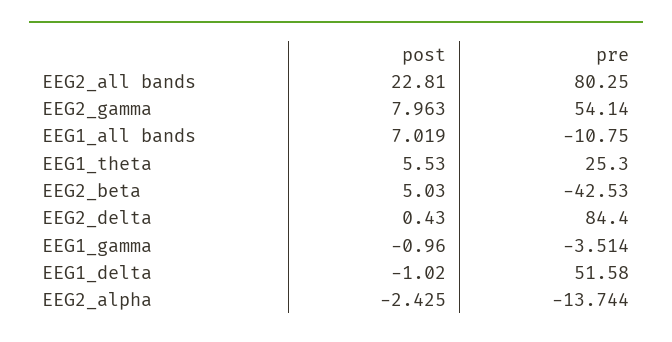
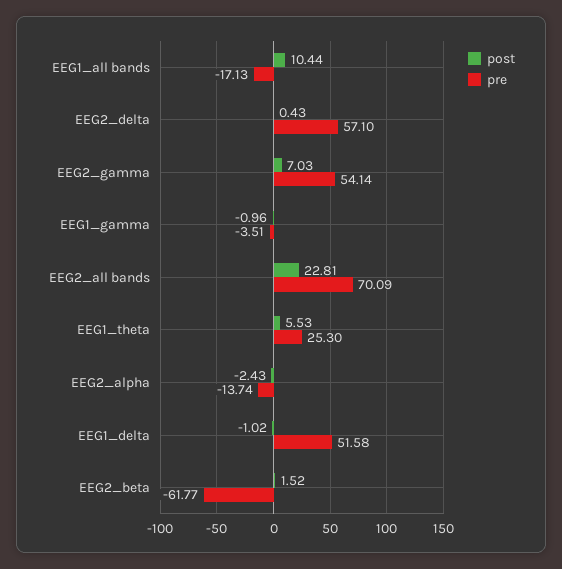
  {
    "post": {
      "EEG2_all bands": 22.81,
-     "EEG2_gamma": 7.963,
+     "EEG2_gamma": 7.03,
-     "EEG1_all bands": 7.019,
+     "EEG1_all bands": 10.44,
      "EEG1_theta": 5.53,
-     "EEG2_beta": 5.03,
+     "EEG2_beta": 1.52,
      "EEG2_delta": 0.43,
      "EEG1_gamma": -0.96,
      "EEG1_delta": -1.02,
      "EEG2_alpha": -2.425
    },
    "pre": {
-     "EEG2_all bands": 80.25,
+     "EEG2_all bands": 70.09,
      "EEG2_gamma": 54.14,
-     "EEG1_all bands": -10.75,
+     "EEG1_all bands": -17.13,
      "EEG1_theta": 25.3,
-     "EEG2_beta": -42.53,
+     "EEG2_beta": -61.77,
-     "EEG2_delta": 84.4,
+     "EEG2_delta": 57.1,
      "EEG1_gamma": -3.514,
      "EEG1_delta": 51.58,
      "EEG2_alpha": -13.744
    }
  }

